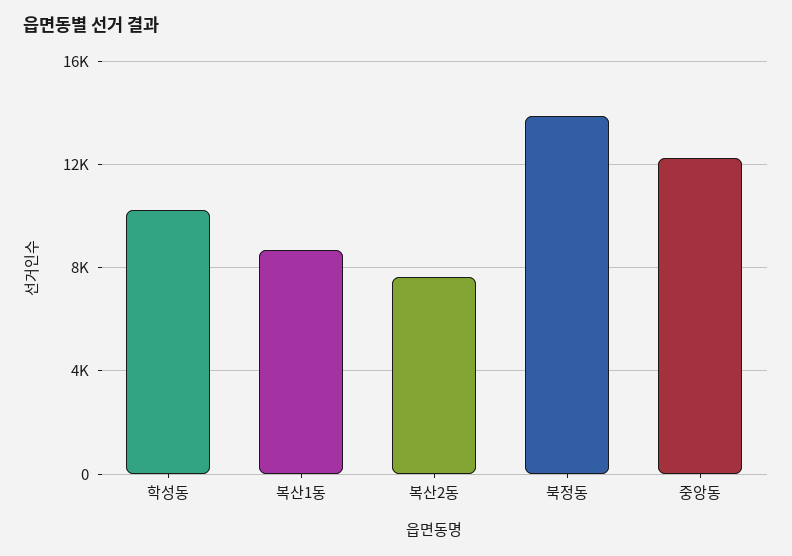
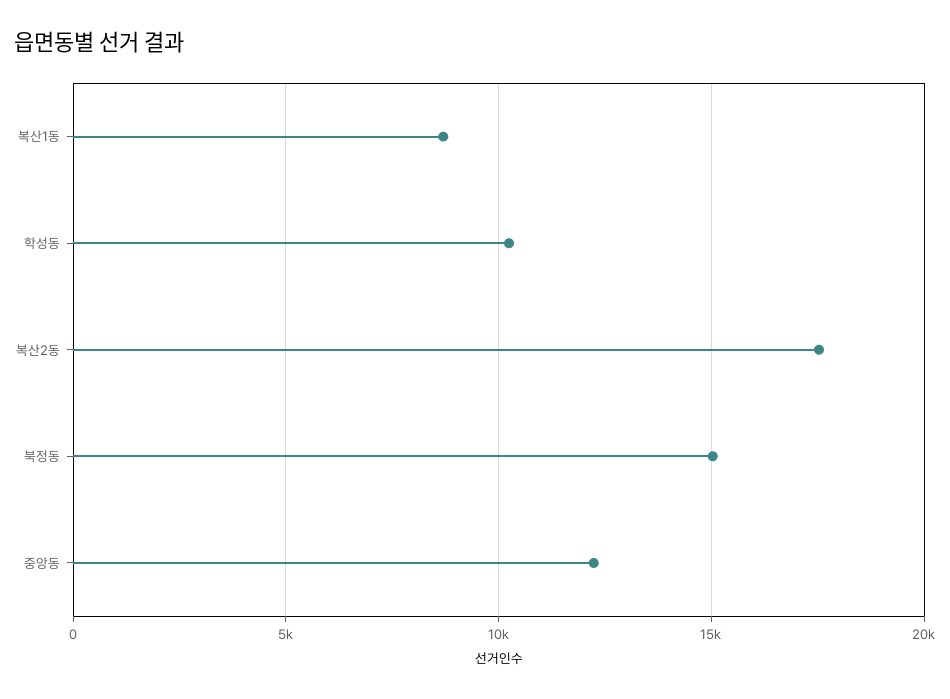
  {
    "학성동": 10000,
    "복산1동": 8500,
-   "복산2동": 7500,
+   "복산2동": 17500,
-   "북정동": 14000,
+   "북정동": 15000,
    "중앙동": 12000
  }

